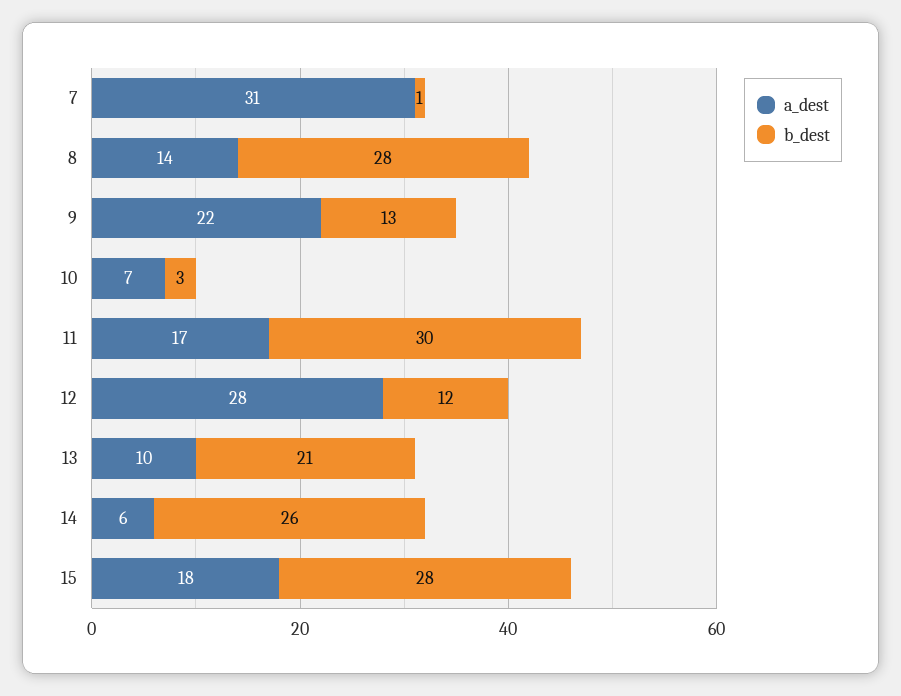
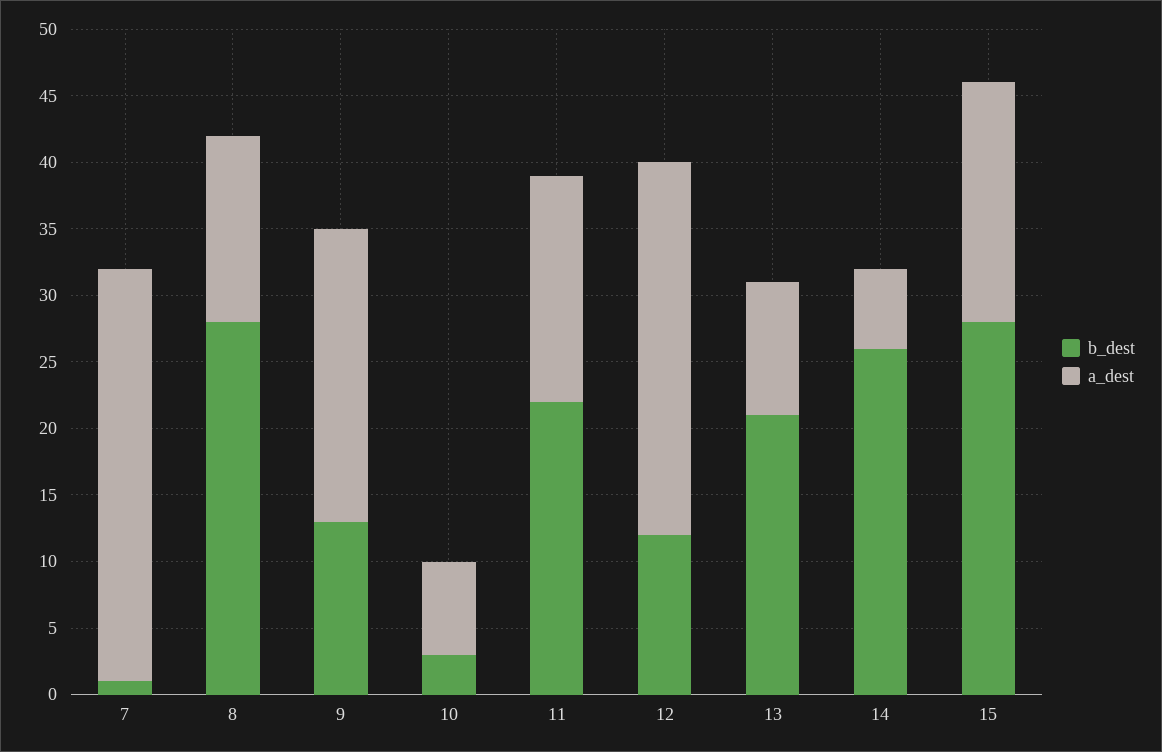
  {
    "a_dest": {
      "7": 31,
      "8": 14,
      "9": 22,
      "10": 7,
      "11": 17,
      "12": 28,
      "13": 10,
      "14": 6,
      "15": 18
    },
    "b_dest": {
      "7": 1,
      "8": 28,
      "9": 13,
      "10": 3,
-     "11": 30,
+     "11": 22,
      "12": 12,
      "13": 21,
      "14": 26,
      "15": 28
    }
  }

